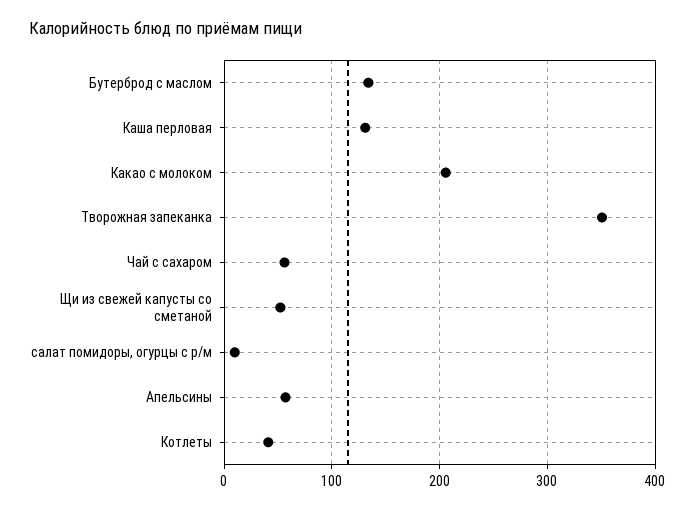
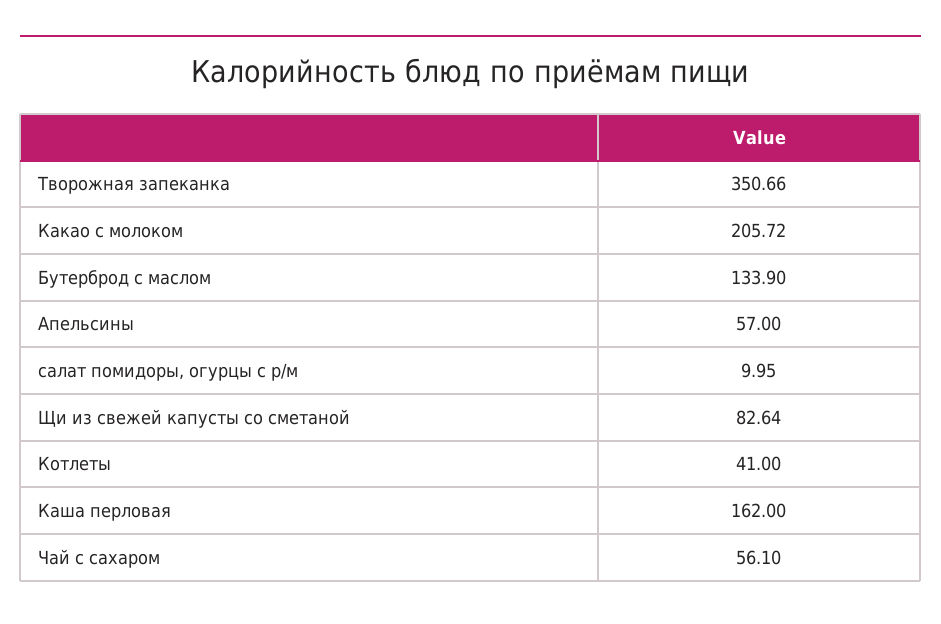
  {
    "Бутерброд с маслом": 133.9,
-   "Каша перловая": 130,
+   "Каша перловая": 162,
    "Какао с молоком": 205.72,
    "Творожная запеканка": 350.66,
    "Чай с сахаром": 56.1,
-   "Щи из свежей капусты со сметаной": 50,
+   "Щи из свежей капусты со сметаной": 82.64,
    "салат помидоры, огурцы с р/м": 9.95,
    "Апельсины": 57,
    "Котлеты": 41
  }

